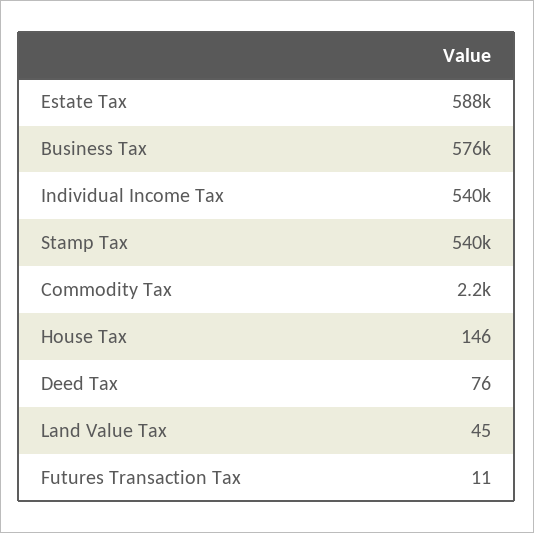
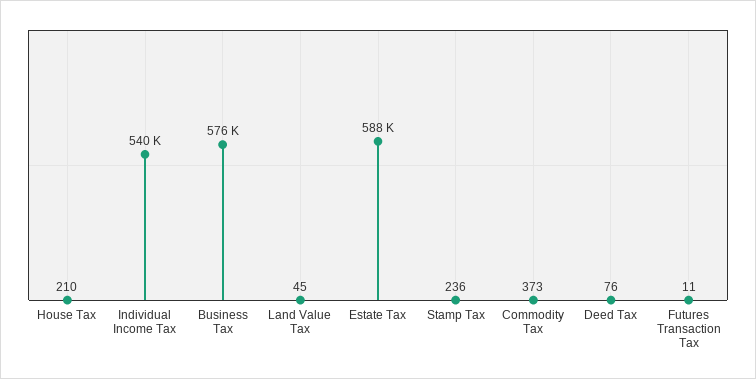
  {
    "Estate Tax": 588000,
    "Business Tax": 576000,
    "Individual Income Tax": 540000,
-   "Stamp Tax": 540000,
+   "Stamp Tax": 236,
-   "Commodity Tax": 2200,
+   "Commodity Tax": 373,
-   "House Tax": 146,
+   "House Tax": 210,
    "Deed Tax": 76,
    "Land Value Tax": 45,
    "Futures Transaction Tax": 11
  }

